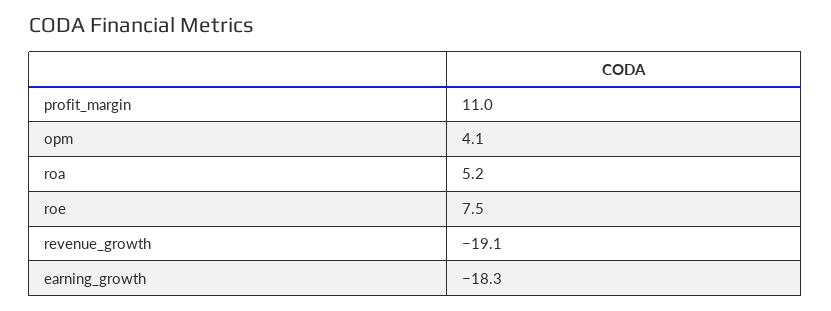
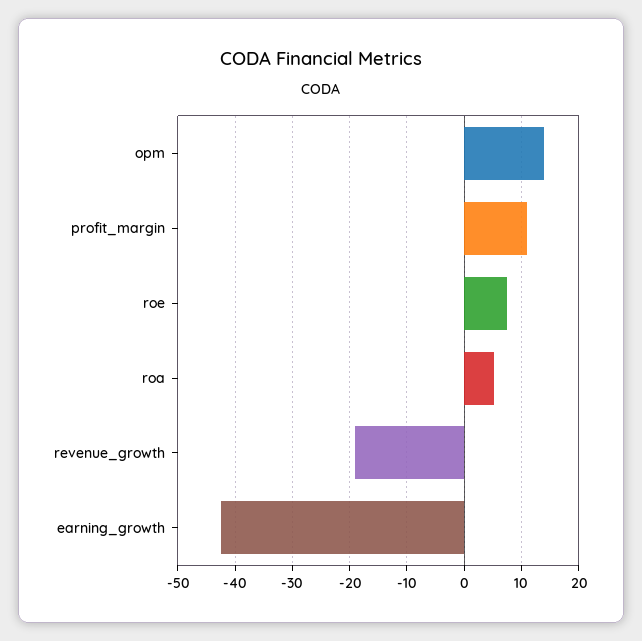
  {
    "profit_margin": 11,
-   "opm": 4.1,
+   "opm": 14,
    "roa": 5.2,
    "roe": 7.5,
    "revenue_growth": -19.1,
-   "earning_growth": -18.3
+   "earning_growth": -42
  }

